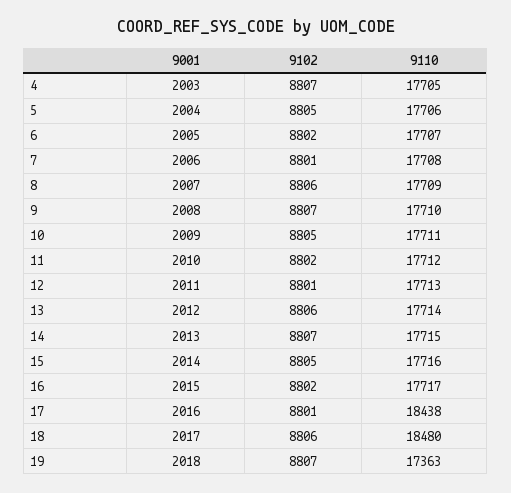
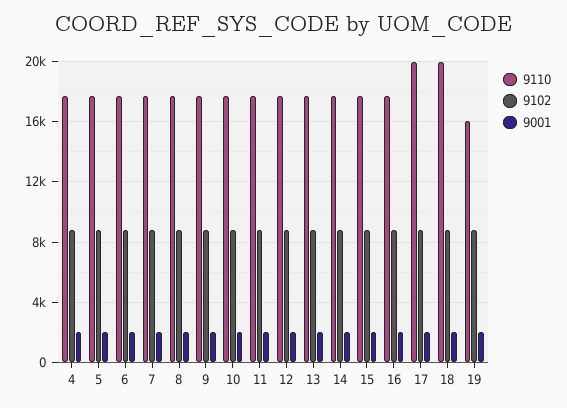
  {
    "9001": {
      "4": 2003,
      "5": 2004,
      "6": 2005,
      "7": 2006,
      "8": 2007,
      "9": 2008,
      "10": 2009,
      "11": 2010,
      "12": 2011,
      "13": 2012,
      "14": 2013,
      "15": 2014,
      "16": 2015,
      "17": 2016,
      "18": 2017,
      "19": 2018
    },
    "9102": {
      "4": 8807,
      "5": 8805,
      "6": 8802,
      "7": 8801,
      "8": 8806,
      "9": 8807,
      "10": 8805,
      "11": 8802,
      "12": 8801,
      "13": 8806,
      "14": 8807,
      "15": 8805,
      "16": 8802,
      "17": 8801,
      "18": 8806,
      "19": 8807
    },
    "9110": {
      "4": 17705,
      "5": 17706,
      "6": 17707,
      "7": 17708,
      "8": 17709,
      "9": 17710,
      "10": 17711,
      "11": 17712,
      "12": 17713,
      "13": 17714,
      "14": 17715,
      "15": 17716,
      "16": 17717,
-     "17": 18438,
+     "17": 20000,
-     "18": 18480,
+     "18": 20000,
-     "19": 17363
+     "19": 16000
    }
  }

